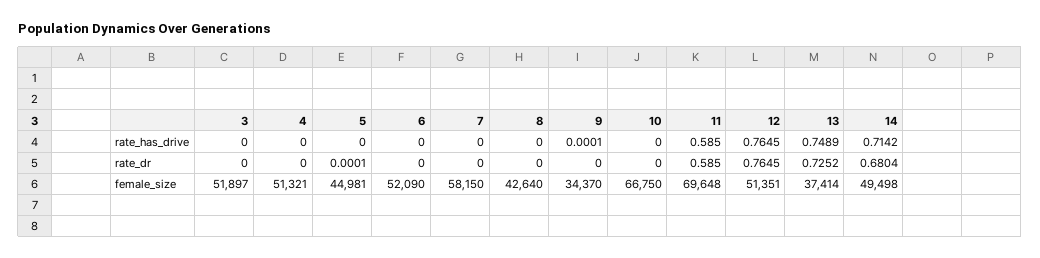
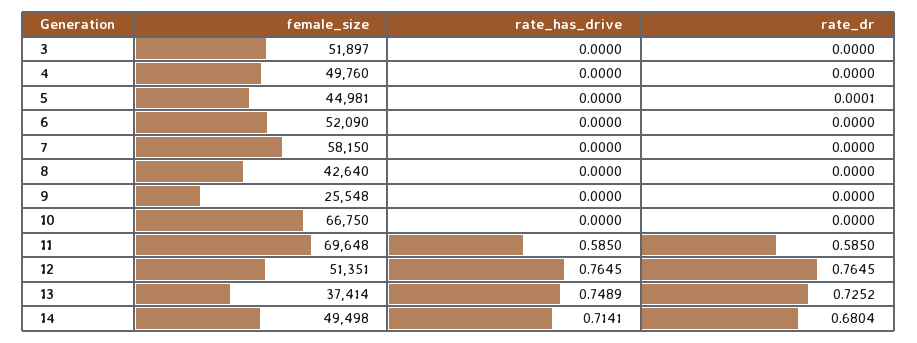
  {
    "3": {
      "rate_has_drive": 0,
      "rate_dr": 0,
      "female_size": 51897
    },
    "4": {
      "rate_has_drive": 0,
      "rate_dr": 0,
-     "female_size": 51321
+     "female_size": 49760
    },
    "5": {
      "rate_has_drive": 0,
      "rate_dr": 0.0001,
      "female_size": 44981
    },
    "6": {
      "rate_has_drive": 0,
      "rate_dr": 0,
      "female_size": 52090
    },
    "7": {
      "rate_has_drive": 0,
      "rate_dr": 0,
      "female_size": 58150
    },
    "8": {
      "rate_has_drive": 0,
      "rate_dr": 0,
      "female_size": 42640
    },
    "9": {
-     "rate_has_drive": 0.0001,
+     "rate_has_drive": 0,
      "rate_dr": 0,
-     "female_size": 34370
+     "female_size": 25548
    },
    "10": {
      "rate_has_drive": 0,
      "rate_dr": 0,
      "female_size": 66750
    },
    "11": {
      "rate_has_drive": 0.585,
      "rate_dr": 0.585,
      "female_size": 69648
    },
    "12": {
      "rate_has_drive": 0.7645,
      "rate_dr": 0.7645,
      "female_size": 51351
    },
    "13": {
      "rate_has_drive": 0.7489,
      "rate_dr": 0.7252,
      "female_size": 37414
    },
    "14": {
-     "rate_has_drive": 0.7142,
+     "rate_has_drive": 0.7141,
      "rate_dr": 0.6804,
      "female_size": 49498
    }
  }

